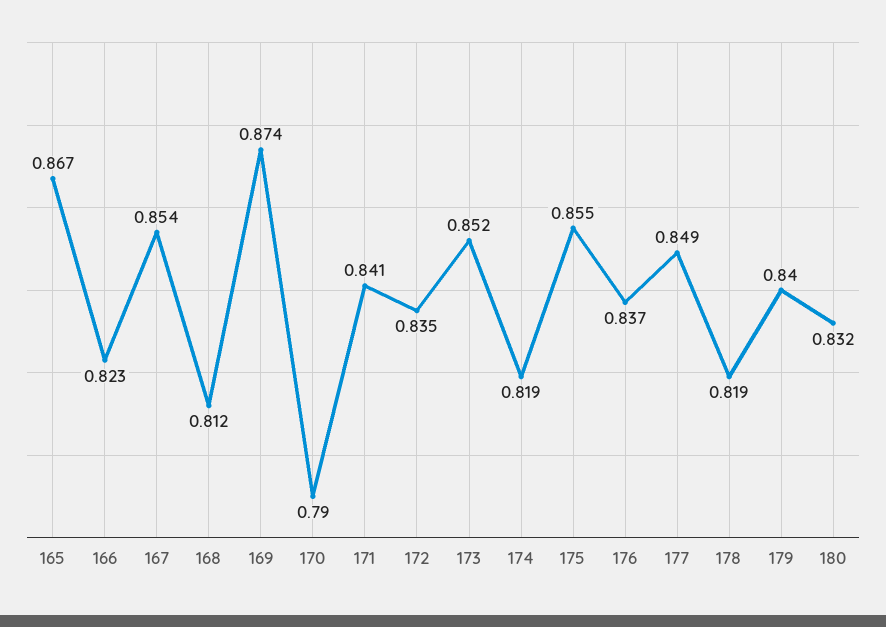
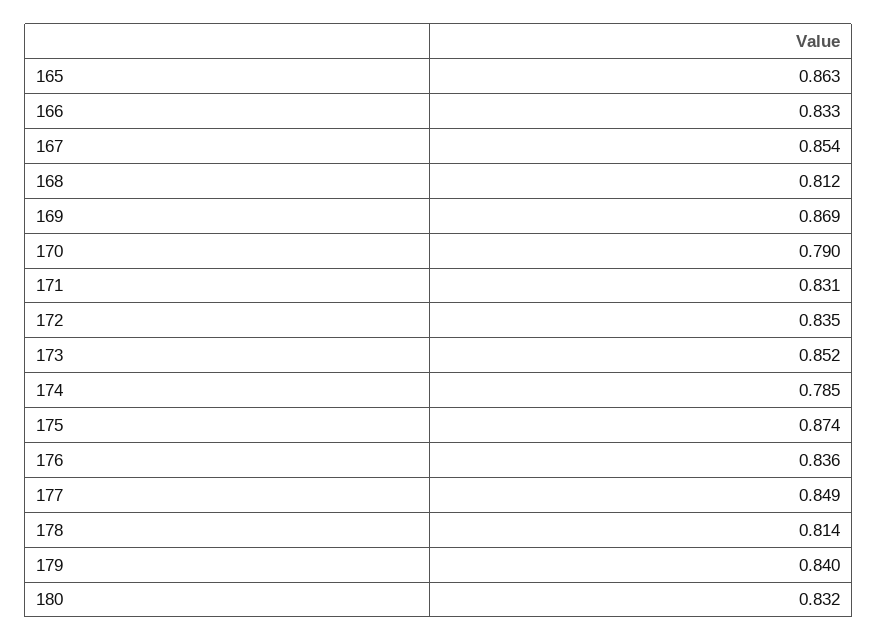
  {
-   "165": 0.867,
+   "165": 0.863,
-   "166": 0.823,
+   "166": 0.833,
    "167": 0.854,
    "168": 0.812,
-   "169": 0.874,
+   "169": 0.869,
    "170": 0.79,
-   "171": 0.841,
+   "171": 0.831,
    "172": 0.835,
    "173": 0.852,
-   "174": 0.819,
+   "174": 0.785,
-   "175": 0.855,
+   "175": 0.874,
-   "176": 0.837,
+   "176": 0.836,
    "177": 0.849,
-   "178": 0.819,
+   "178": 0.814,
    "179": 0.84,
    "180": 0.832
  }

